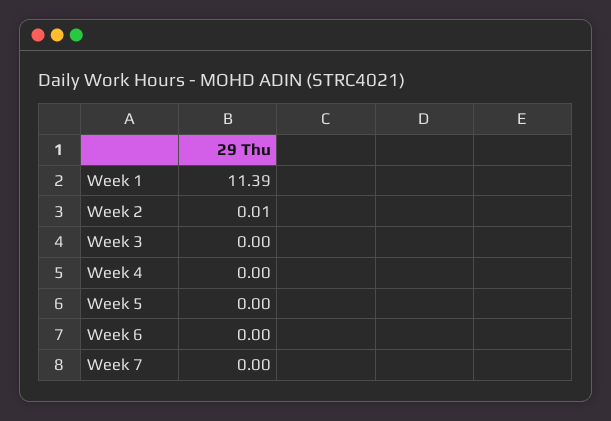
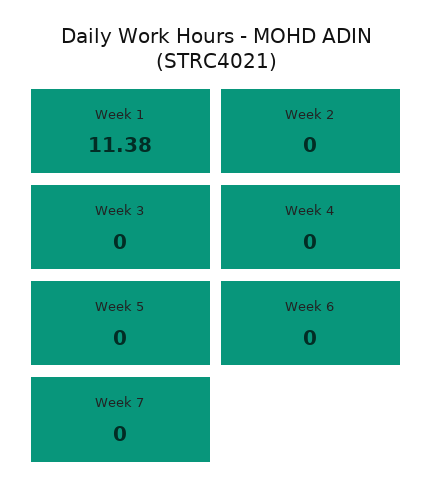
  {
-   "Week 1": 11.39,
+   "Week 1": 11.38,
-   "Week 2": 0.01,
+   "Week 2": 0,
    "Week 3": 0,
    "Week 4": 0,
    "Week 5": 0,
    "Week 6": 0,
    "Week 7": 0
  }

